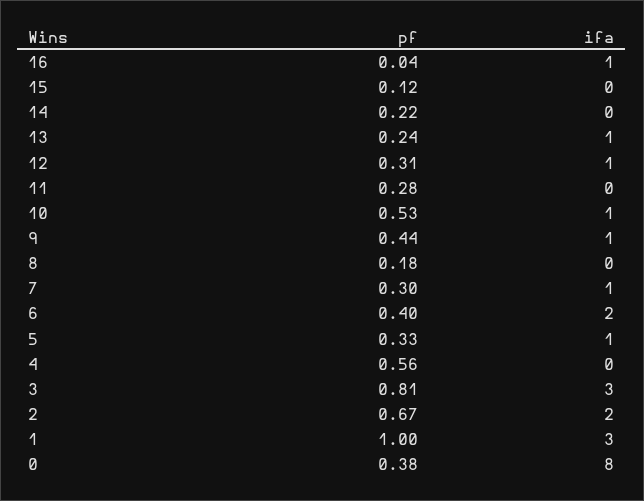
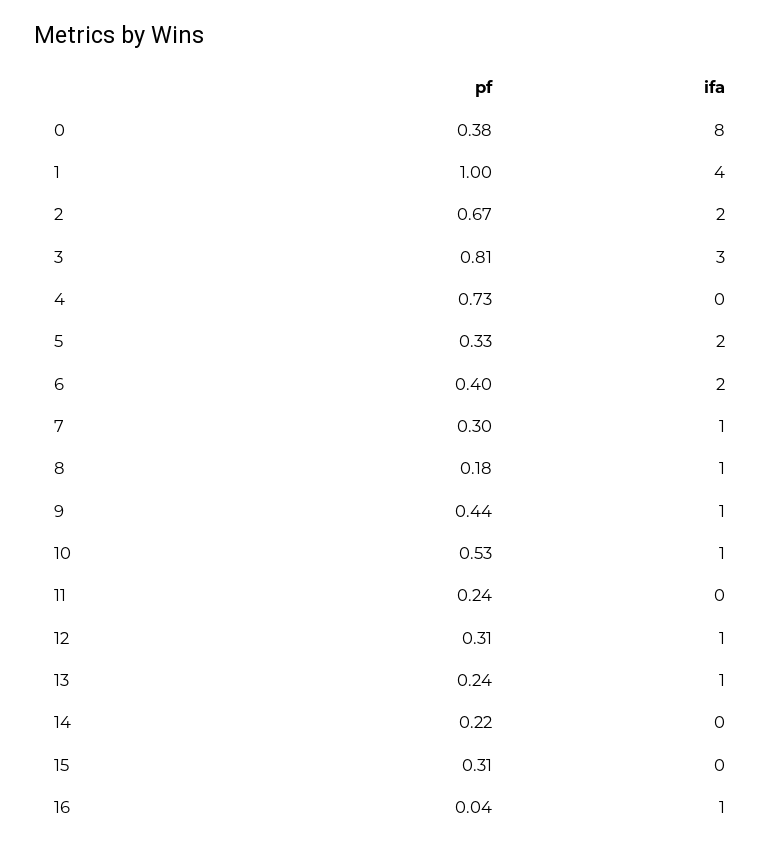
  {
    "pf": {
      "16": 0.04,
-     "15": 0.12,
+     "15": 0.31,
      "14": 0.22,
      "13": 0.24,
      "12": 0.31,
-     "11": 0.28,
+     "11": 0.24,
      "10": 0.53,
      "9": 0.44,
      "8": 0.18,
      "7": 0.3,
      "6": 0.4,
      "5": 0.33,
-     "4": 0.56,
+     "4": 0.73,
      "3": 0.81,
      "2": 0.67,
      "1": 1,
      "0": 0.38
    },
    "ifa": {
      "16": 1,
      "15": 0,
      "14": 0,
      "13": 1,
      "12": 1,
      "11": 0,
      "10": 1,
      "9": 1,
-     "8": 0,
+     "8": 1,
      "7": 1,
      "6": 2,
-     "5": 1,
+     "5": 2,
      "4": 0,
      "3": 3,
      "2": 2,
-     "1": 3,
+     "1": 4,
      "0": 8
    }
  }

